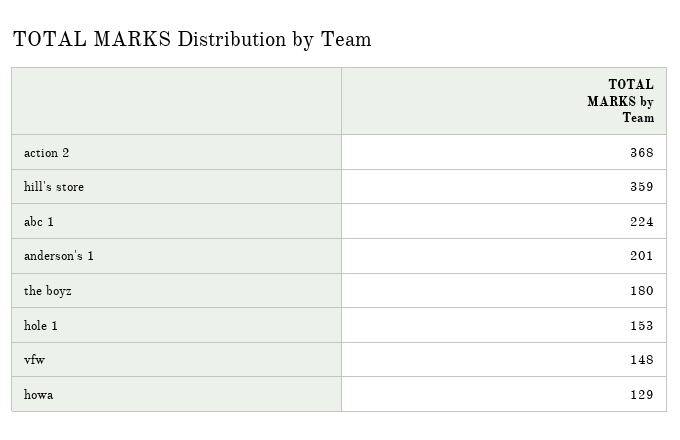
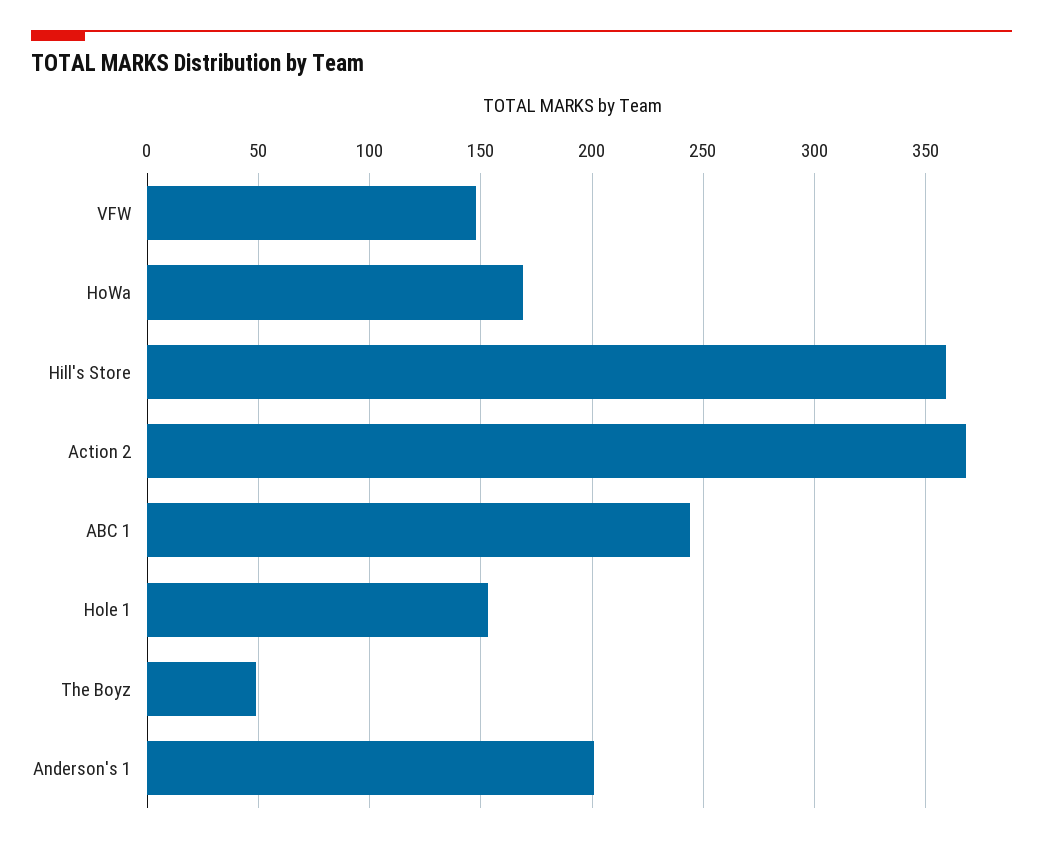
  {
    "action 2": 368,
    "hill's store": 359,
-   "abc 1": 224,
+   "abc 1": 245,
    "anderson's 1": 201,
-   "the boyz": 180,
+   "the boyz": 50,
    "hole 1": 153,
    "vfw": 148,
-   "howa": 129
+   "howa": 170
  }

